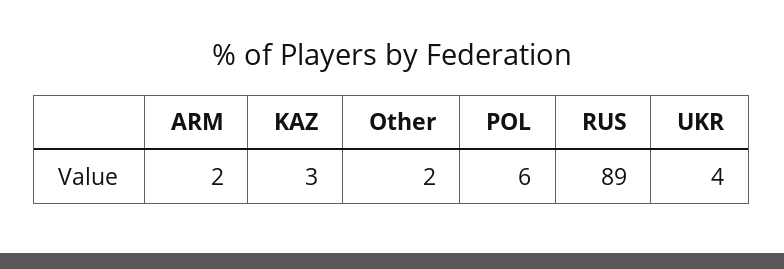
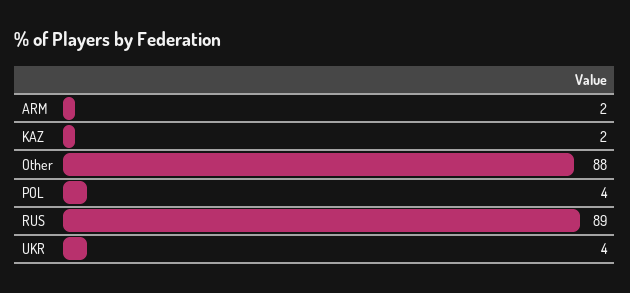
  {
    "ARM": 2,
-   "KAZ": 3,
+   "KAZ": 2,
-   "Other": 2,
+   "Other": 88,
-   "POL": 6,
+   "POL": 4,
    "RUS": 89,
    "UKR": 4
  }

